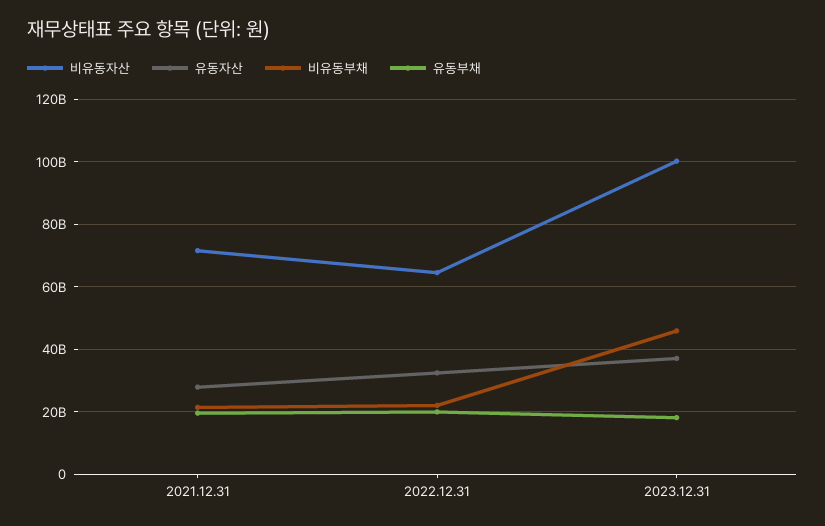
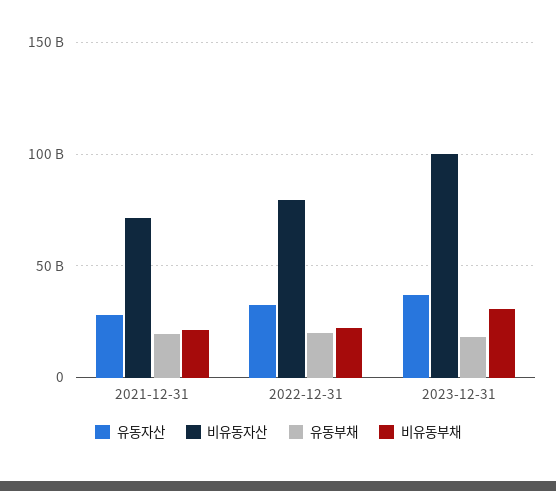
  {
    "비유동자산": {
      "2021.12.31": 72000000000,
-     "2022.12.31": 64000000000,
+     "2022.12.31": 80000000000,
      "2023.12.31": 100000000000
    },
    "유동자산": {
      "2021.12.31": 28000000000,
      "2022.12.31": 32000000000,
      "2023.12.31": 38000000000
    },
    "비유동부채": {
      "2021.12.31": 22000000000,
      "2022.12.31": 22000000000,
-     "2023.12.31": 46000000000
+     "2023.12.31": 30000000000
    },
    "유동부채": {
      "2021.12.31": 20000000000,
      "2022.12.31": 20000000000,
      "2023.12.31": 18000000000
    }
  }

